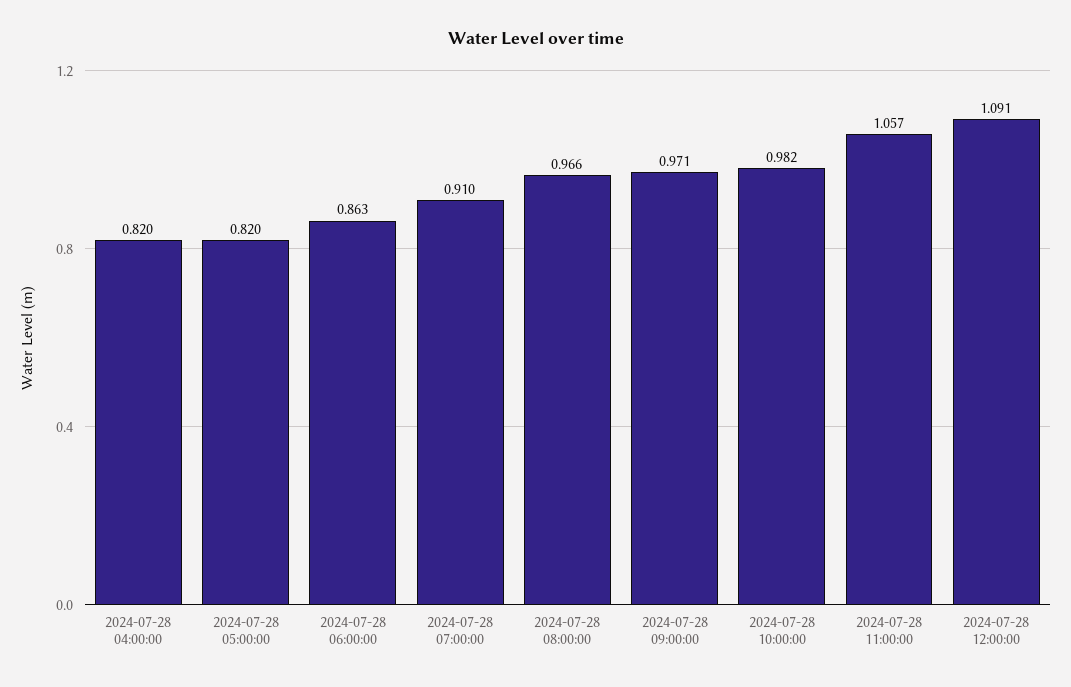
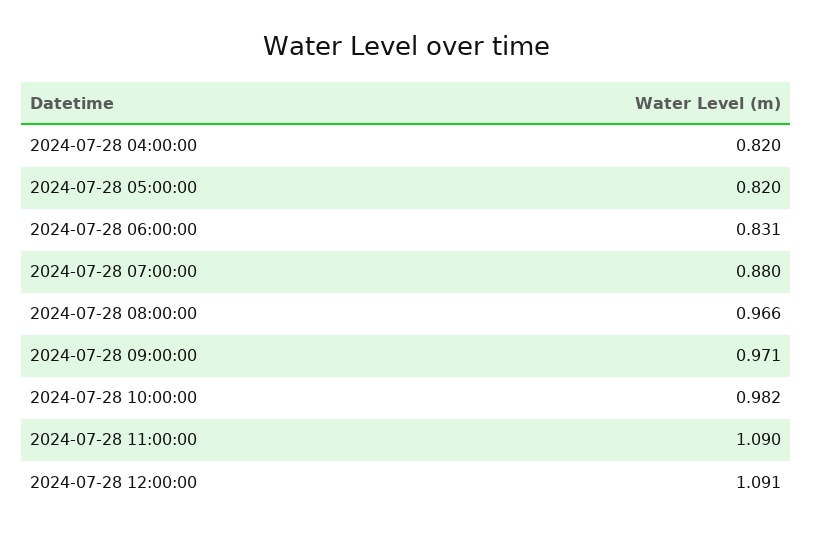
  {
    "2024-07-28 04:00:00": 0.82,
    "2024-07-28 05:00:00": 0.82,
-   "2024-07-28 06:00:00": 0.863,
+   "2024-07-28 06:00:00": 0.831,
-   "2024-07-28 07:00:00": 0.91,
+   "2024-07-28 07:00:00": 0.88,
    "2024-07-28 08:00:00": 0.966,
    "2024-07-28 09:00:00": 0.971,
    "2024-07-28 10:00:00": 0.982,
-   "2024-07-28 11:00:00": 1.057,
+   "2024-07-28 11:00:00": 1.09,
    "2024-07-28 12:00:00": 1.091
  }

